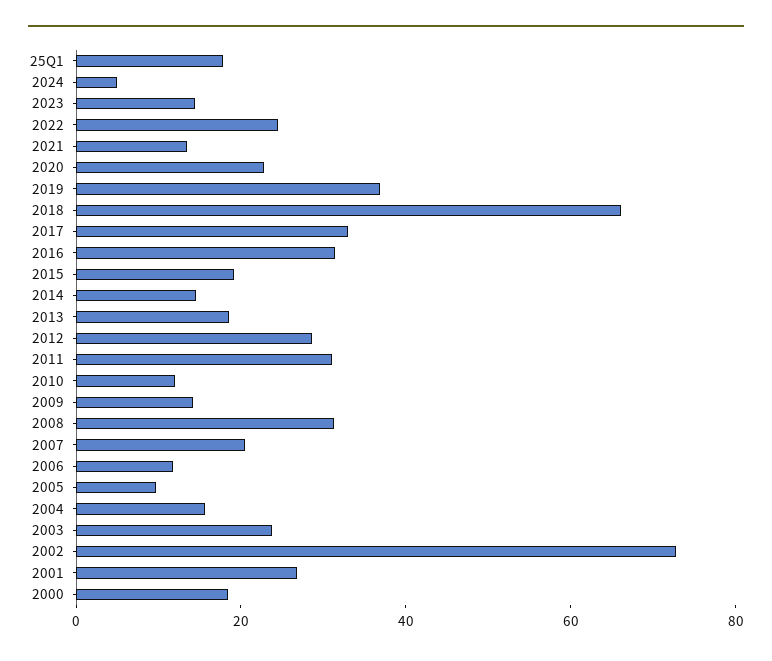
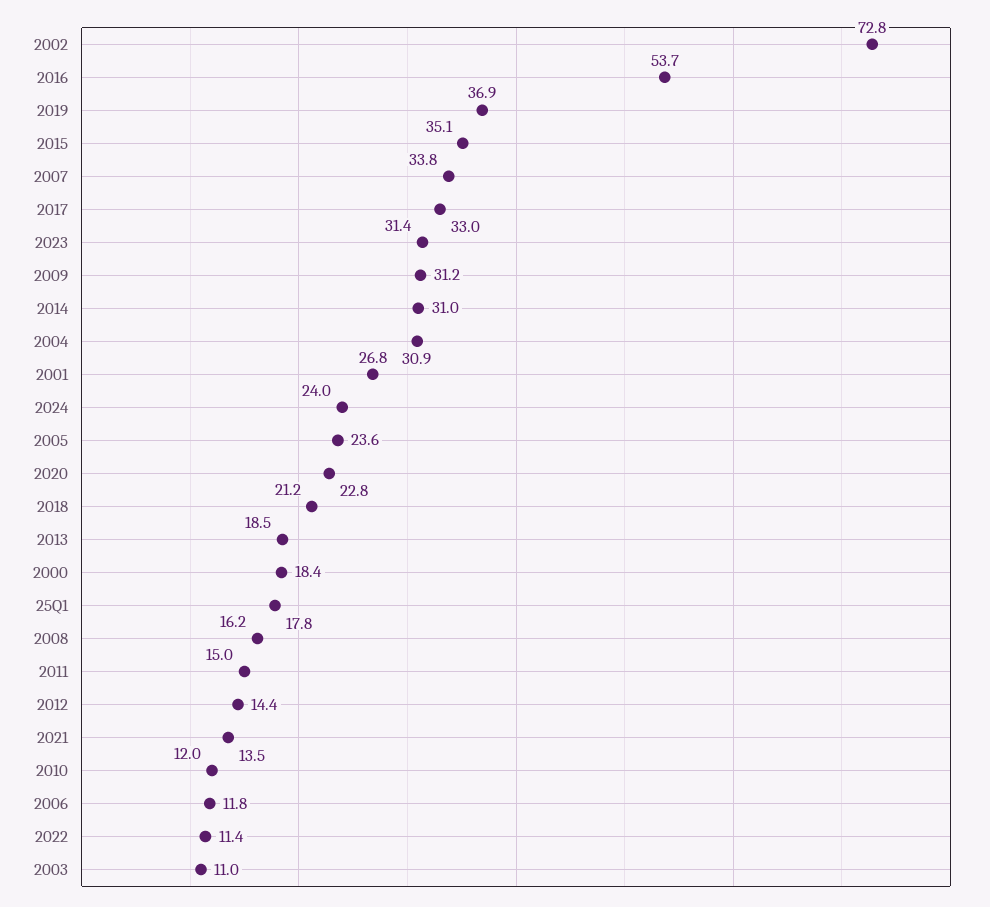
  {
    "25Q1": 17.8,
-   "2024": 5,
+   "2024": 24,
-   "2023": 15,
+   "2023": 31.4,
-   "2022": 25,
+   "2022": 11.4,
    "2021": 13.5,
    "2020": 22.8,
    "2019": 36.9,
-   "2018": 65,
+   "2018": 21.2,
    "2017": 33,
-   "2016": 30,
+   "2016": 53.7,
-   "2015": 20,
+   "2015": 35.1,
-   "2014": 15,
+   "2014": 31,
    "2013": 18.5,
-   "2012": 30,
+   "2012": 14.4,
-   "2011": 30,
+   "2011": 15,
    "2010": 12,
-   "2009": 15,
+   "2009": 31.2,
-   "2008": 30,
+   "2008": 16.2,
-   "2007": 20,
+   "2007": 33.8,
    "2006": 11.8,
-   "2005": 10,
+   "2005": 23.6,
-   "2004": 15,
+   "2004": 30.9,
-   "2003": 25,
+   "2003": 11,
    "2002": 72.8,
    "2001": 26.8,
    "2000": 18.4
  }

